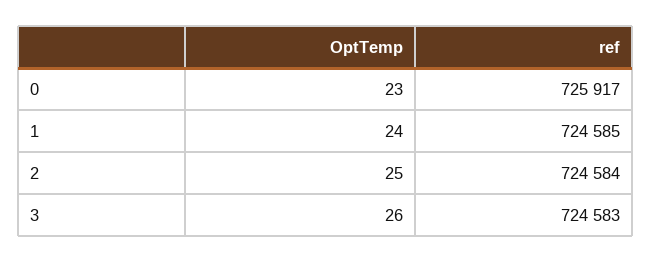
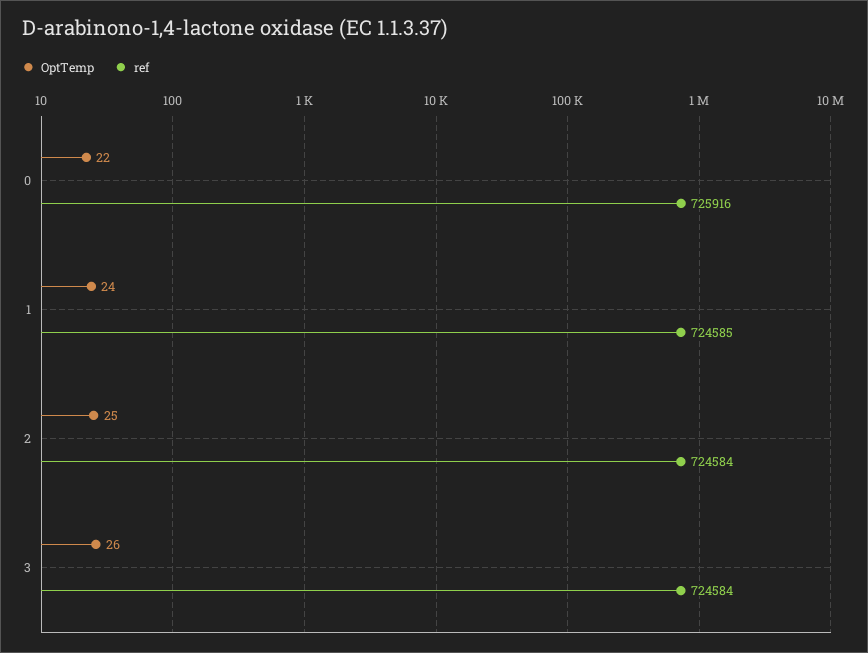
  {
    "OptTemp": {
-     "0": 23,
+     "0": 22,
      "1": 24,
      "2": 25,
      "3": 26
    },
    "ref": {
-     "0": 725917,
+     "0": 725916,
      "1": 724585,
      "2": 724584,
-     "3": 724583
+     "3": 724584
    }
  }

